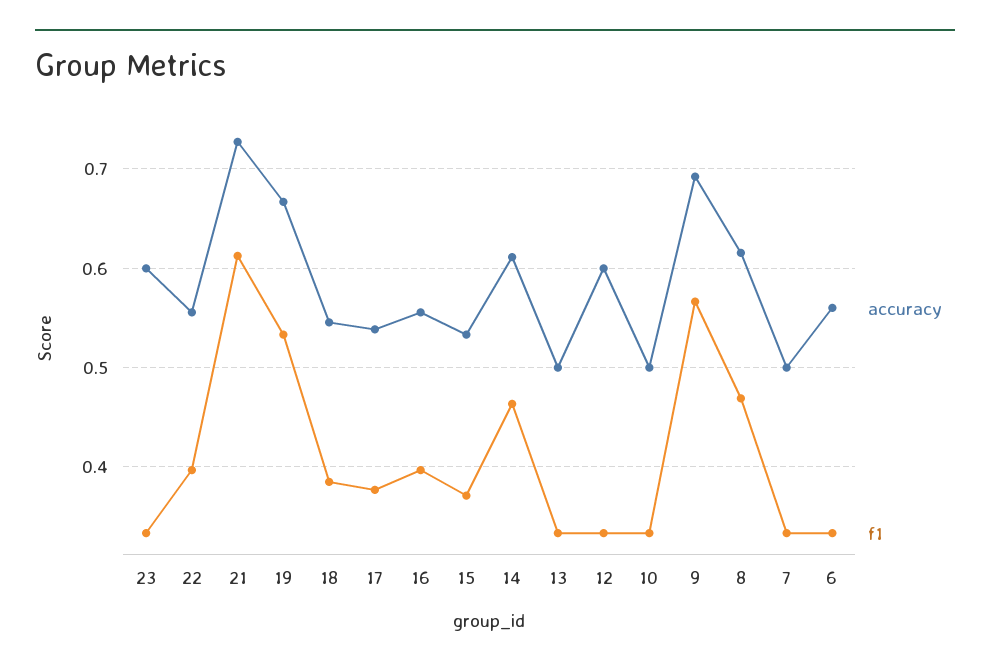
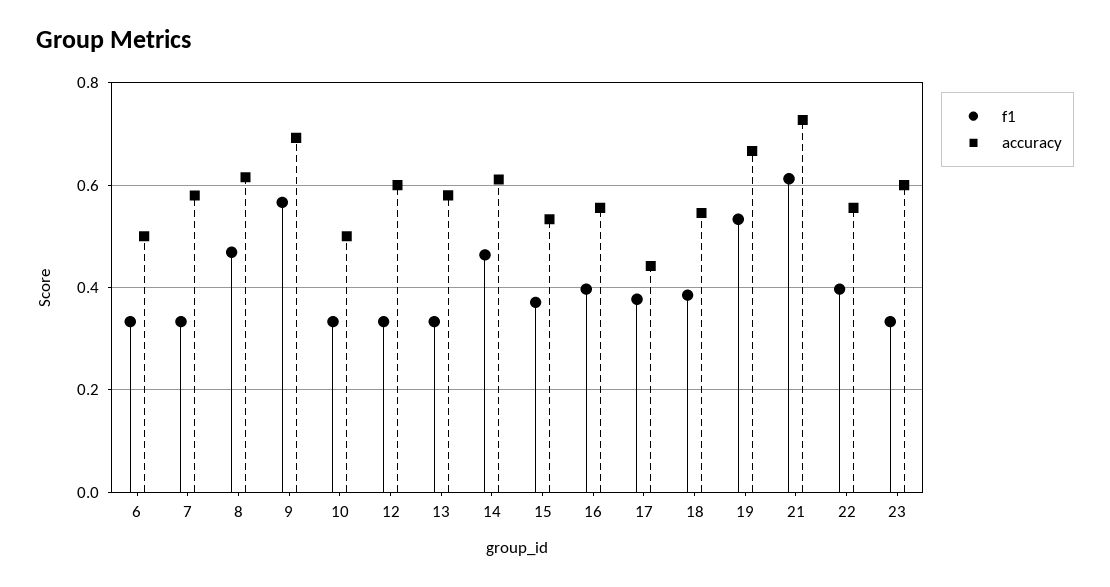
  {
    "accuracy": {
      "23": 0.6,
      "22": 0.56,
      "21": 0.73,
      "19": 0.67,
      "18": 0.55,
-     "17": 0.54,
+     "17": 0.44,
      "16": 0.56,
      "15": 0.53,
      "14": 0.61,
-     "13": 0.5,
+     "13": 0.58,
      "12": 0.6,
      "10": 0.5,
      "9": 0.69,
      "8": 0.62,
-     "7": 0.5,
+     "7": 0.58,
-     "6": 0.56
+     "6": 0.5
    },
    "f1": {
      "23": 0.33,
      "22": 0.4,
      "21": 0.61,
      "19": 0.53,
      "18": 0.39,
      "17": 0.38,
      "16": 0.4,
      "15": 0.37,
      "14": 0.46,
      "13": 0.33,
      "12": 0.33,
      "10": 0.33,
      "9": 0.57,
      "8": 0.47,
      "7": 0.33,
      "6": 0.33
    }
  }

